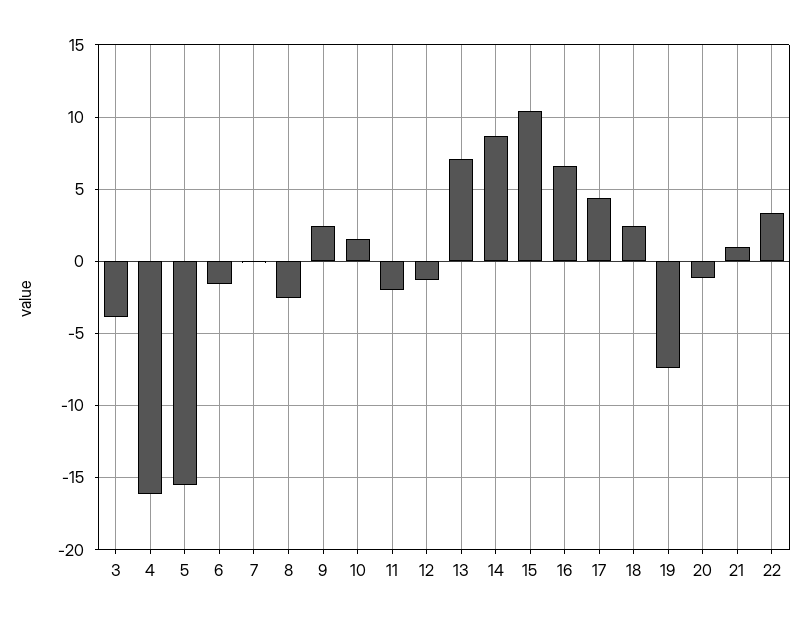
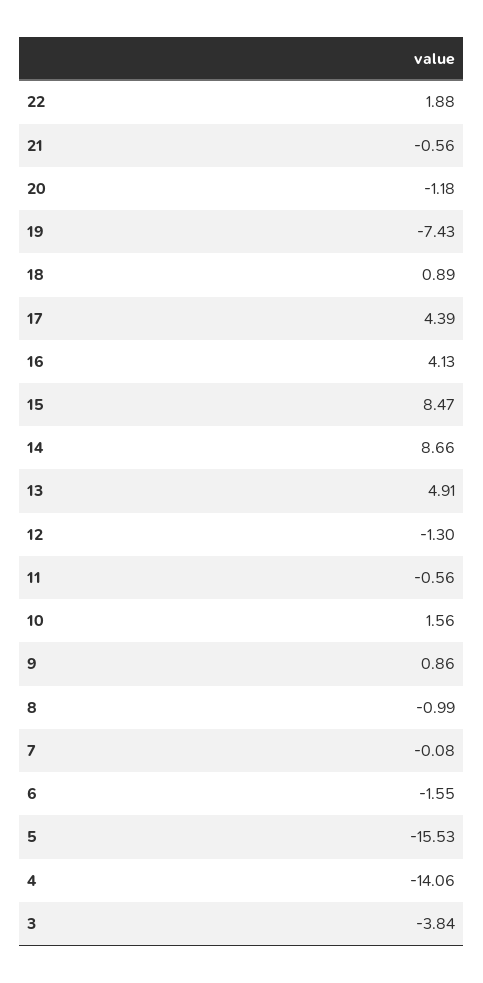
  {
    "3": -3.84,
-   "4": -16,
+   "4": -14.06,
    "5": -15.53,
    "6": -1.55,
    "7": -0.08,
-   "8": -2.5,
+   "8": -0.99,
-   "9": 2.5,
+   "9": 0.86,
    "10": 1.56,
-   "11": -2,
+   "11": -0.56,
    "12": -1.3,
-   "13": 7,
+   "13": 4.91,
    "14": 8.66,
-   "15": 10.5,
+   "15": 8.47,
-   "16": 6.5,
+   "16": 4.13,
    "17": 4.39,
-   "18": 2.5,
+   "18": 0.89,
    "19": -7.43,
    "20": -1.18,
-   "21": 1,
+   "21": -0.56,
-   "22": 3.5
+   "22": 1.88
  }

